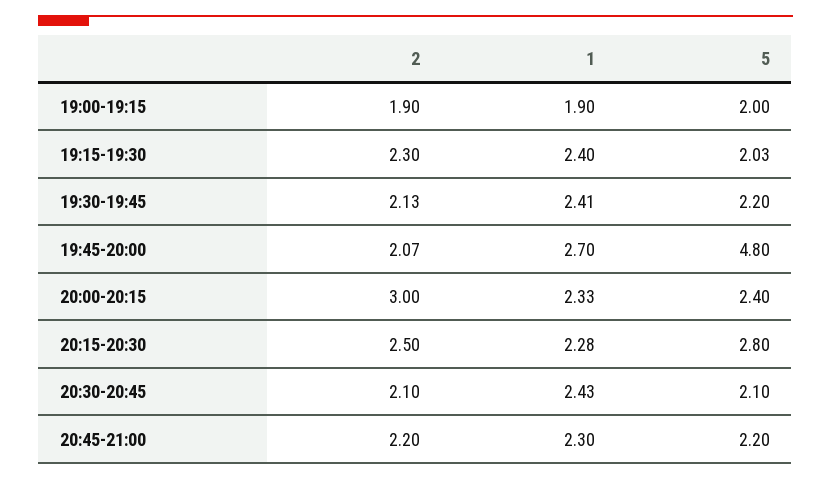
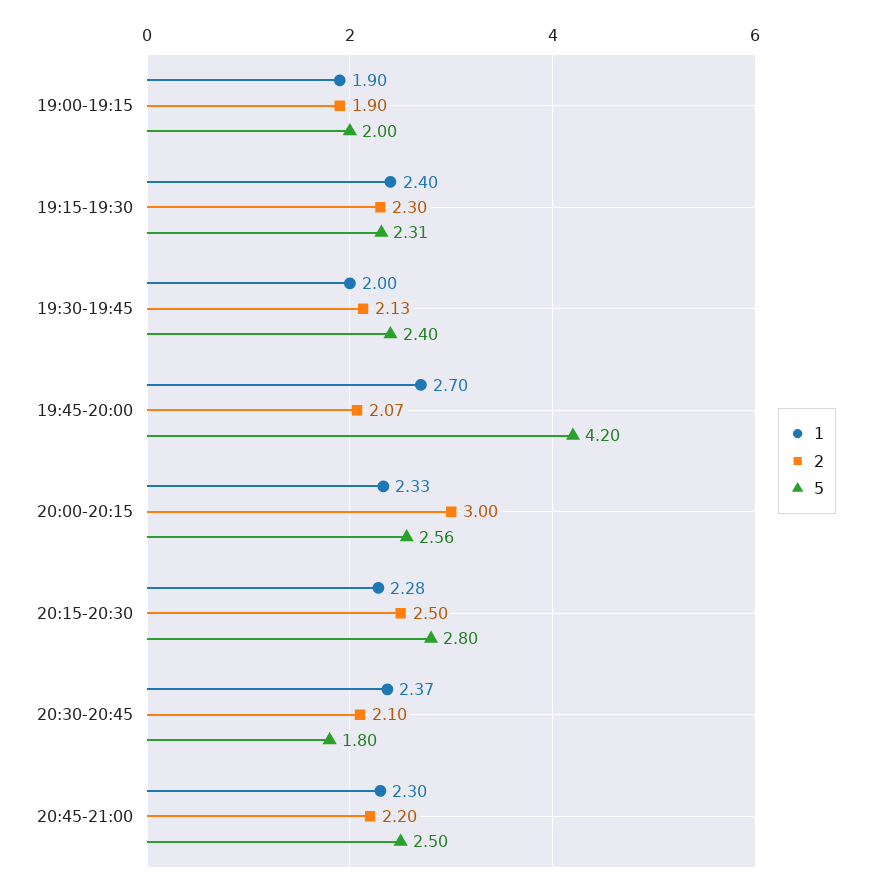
  {
    "2": {
      "19:00-19:15": 1.9,
      "19:15-19:30": 2.3,
      "19:30-19:45": 2.13,
      "19:45-20:00": 2.07,
      "20:00-20:15": 3,
      "20:15-20:30": 2.5,
      "20:30-20:45": 2.1,
      "20:45-21:00": 2.2
    },
    "1": {
      "19:00-19:15": 1.9,
      "19:15-19:30": 2.4,
-     "19:30-19:45": 2.41,
+     "19:30-19:45": 2,
      "19:45-20:00": 2.7,
      "20:00-20:15": 2.33,
      "20:15-20:30": 2.28,
-     "20:30-20:45": 2.43,
+     "20:30-20:45": 2.37,
      "20:45-21:00": 2.3
    },
    "5": {
      "19:00-19:15": 2,
-     "19:15-19:30": 2.03,
+     "19:15-19:30": 2.31,
-     "19:30-19:45": 2.2,
+     "19:30-19:45": 2.4,
-     "19:45-20:00": 4.8,
+     "19:45-20:00": 4.2,
-     "20:00-20:15": 2.4,
+     "20:00-20:15": 2.56,
      "20:15-20:30": 2.8,
-     "20:30-20:45": 2.1,
+     "20:30-20:45": 1.8,
-     "20:45-21:00": 2.2
+     "20:45-21:00": 2.5
    }
  }

